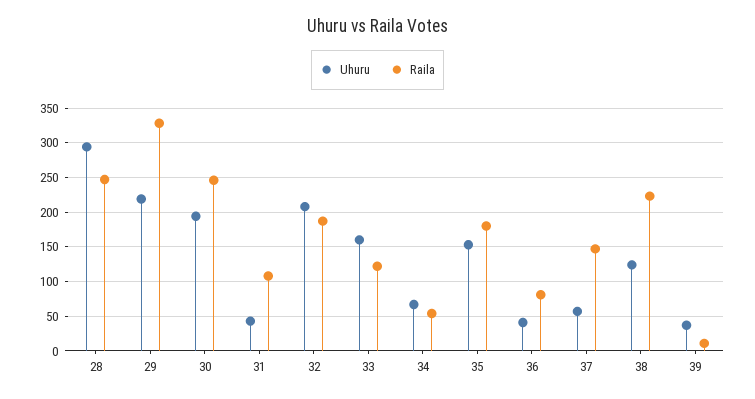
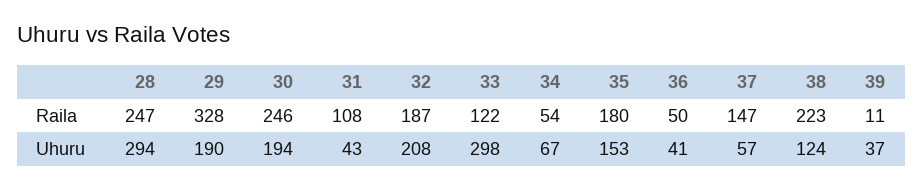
  {
    "Uhuru": {
      "28": 294,
-     "29": 220,
+     "29": 190,
      "30": 194,
      "31": 43,
      "32": 208,
-     "33": 160,
+     "33": 298,
      "34": 67,
      "35": 153,
      "36": 41,
      "37": 57,
      "38": 124,
      "39": 37
    },
    "Raila": {
      "28": 247,
      "29": 328,
      "30": 246,
      "31": 108,
      "32": 187,
      "33": 122,
      "34": 54,
      "35": 180,
-     "36": 80,
+     "36": 50,
      "37": 147,
      "38": 223,
      "39": 11
    }
  }

